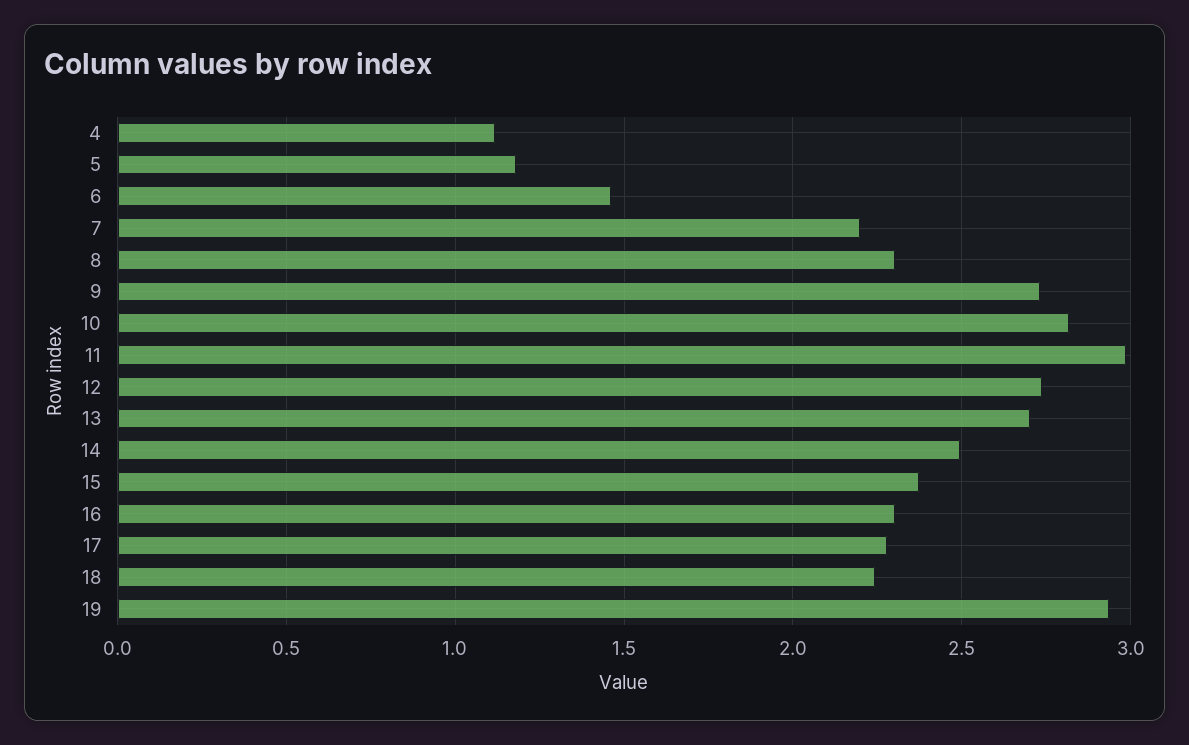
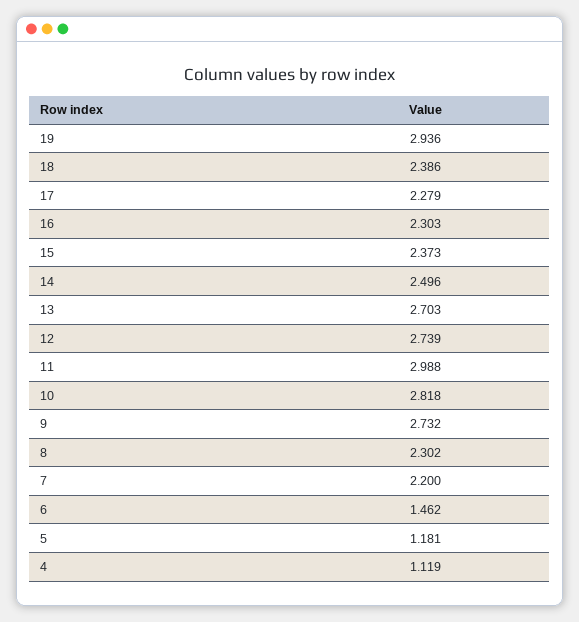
  {
    "4": 1.119,
    "5": 1.181,
    "6": 1.462,
    "7": 2.2,
    "8": 2.302,
    "9": 2.732,
    "10": 2.818,
    "11": 2.988,
    "12": 2.739,
    "13": 2.703,
    "14": 2.496,
    "15": 2.373,
    "16": 2.303,
    "17": 2.279,
-   "18": 2.25,
+   "18": 2.386,
    "19": 2.936
  }

